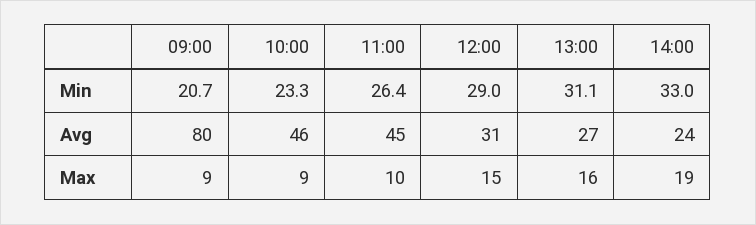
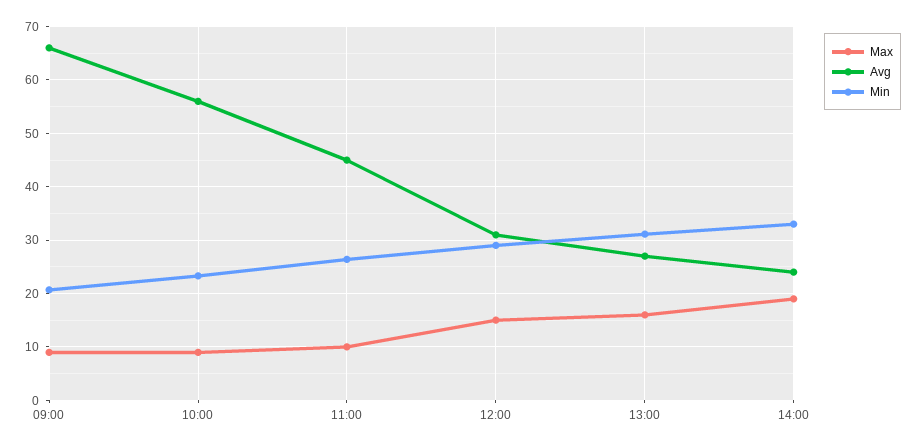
  {
    "Min": {
      "09:00": 20.7,
      "10:00": 23.3,
      "11:00": 26.4,
      "12:00": 29,
      "13:00": 31.1,
      "14:00": 33
    },
    "Avg": {
-     "09:00": 80,
+     "09:00": 66,
-     "10:00": 46,
+     "10:00": 56,
      "11:00": 45,
      "12:00": 31,
      "13:00": 27,
      "14:00": 24
    },
    "Max": {
      "09:00": 9,
      "10:00": 9,
      "11:00": 10,
      "12:00": 15,
      "13:00": 16,
      "14:00": 19
    }
  }

